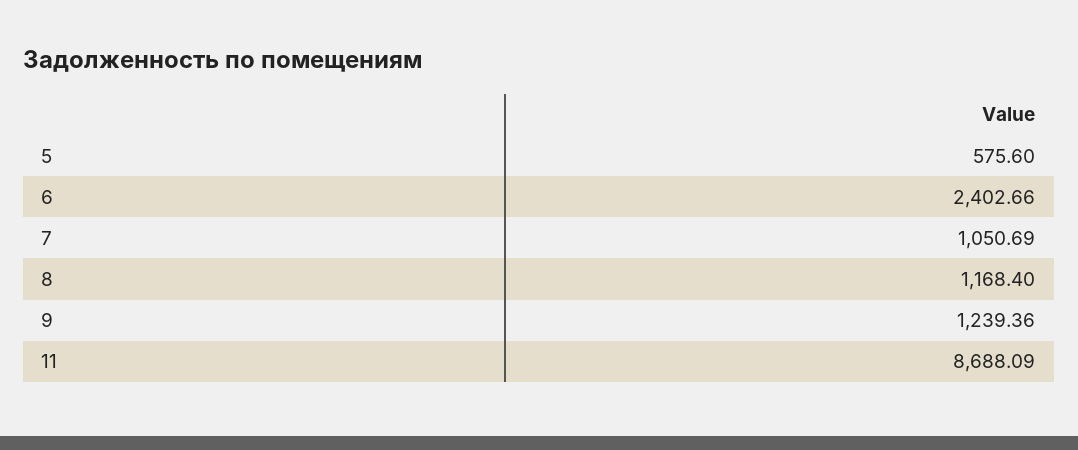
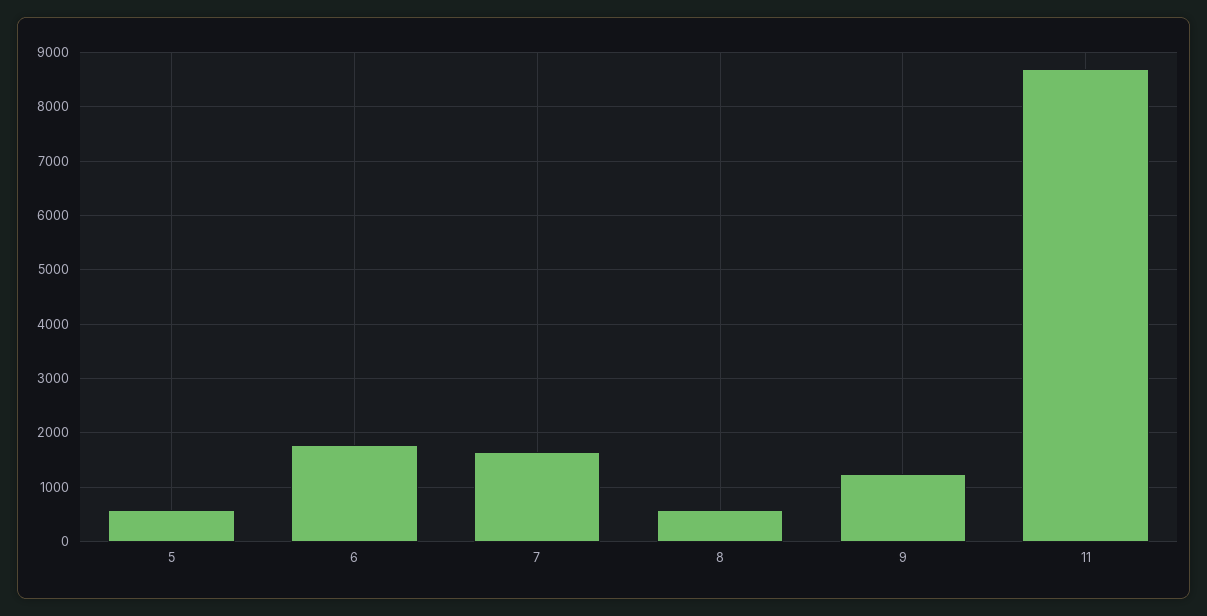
  {
    "5": 575.6,
-   "6": 2402.66,
+   "6": 1800,
-   "7": 1050.69,
+   "7": 1600,
-   "8": 1168.4,
+   "8": 600,
    "9": 1239.36,
    "11": 8688.09
  }

